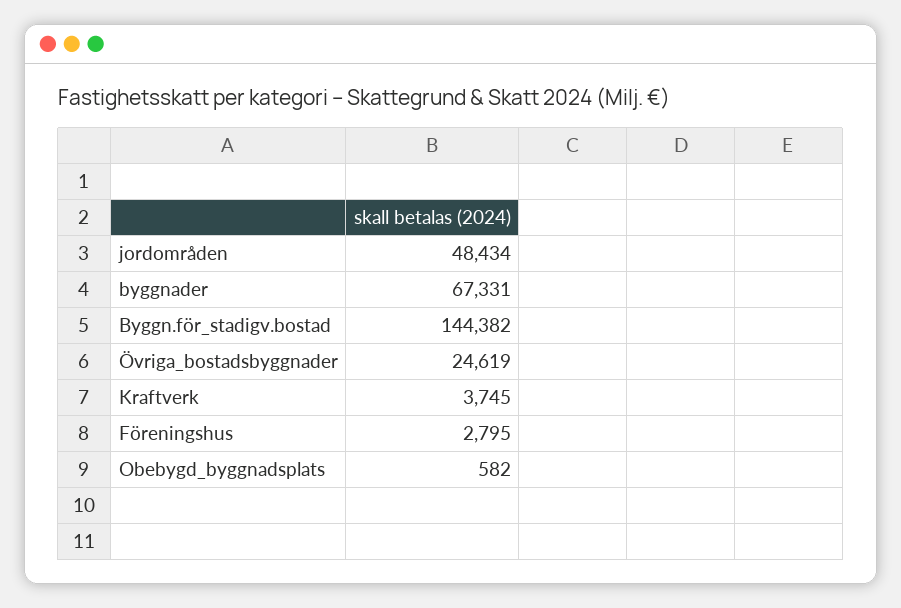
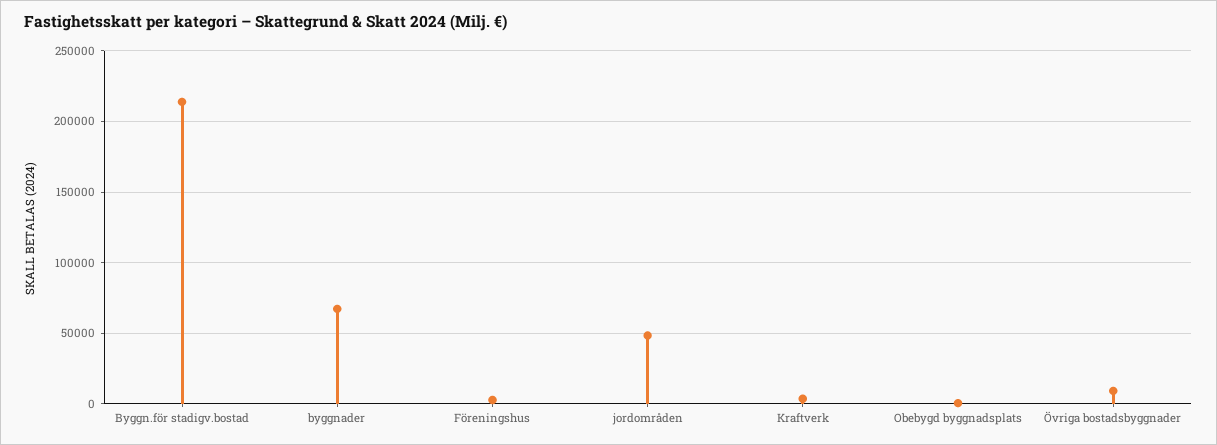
  {
    "jordområden": 48434,
    "byggnader": 67331,
-   "Byggn.för_stadigv.bostad": 144382,
+   "Byggn.för_stadigv.bostad": 215000,
-   "Övriga_bostadsbyggnader": 24619,
+   "Övriga_bostadsbyggnader": 10000,
    "Kraftverk": 3745,
    "Föreningshus": 2795,
    "Obebygd_byggnadsplats": 582
  }

